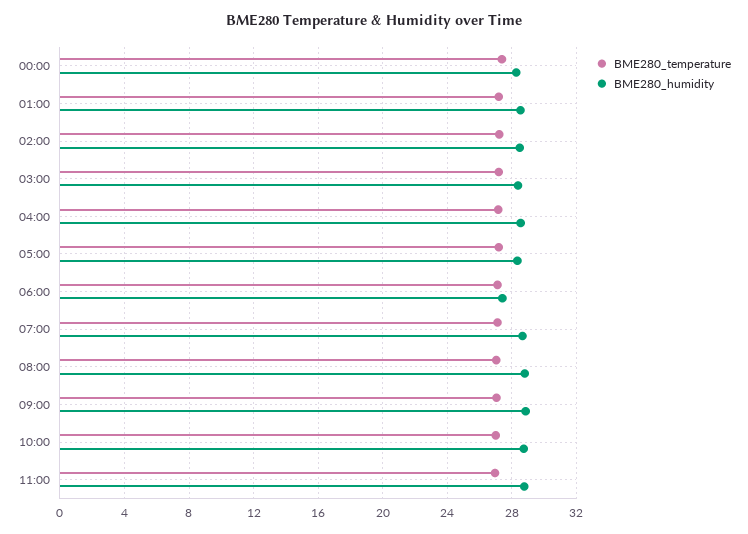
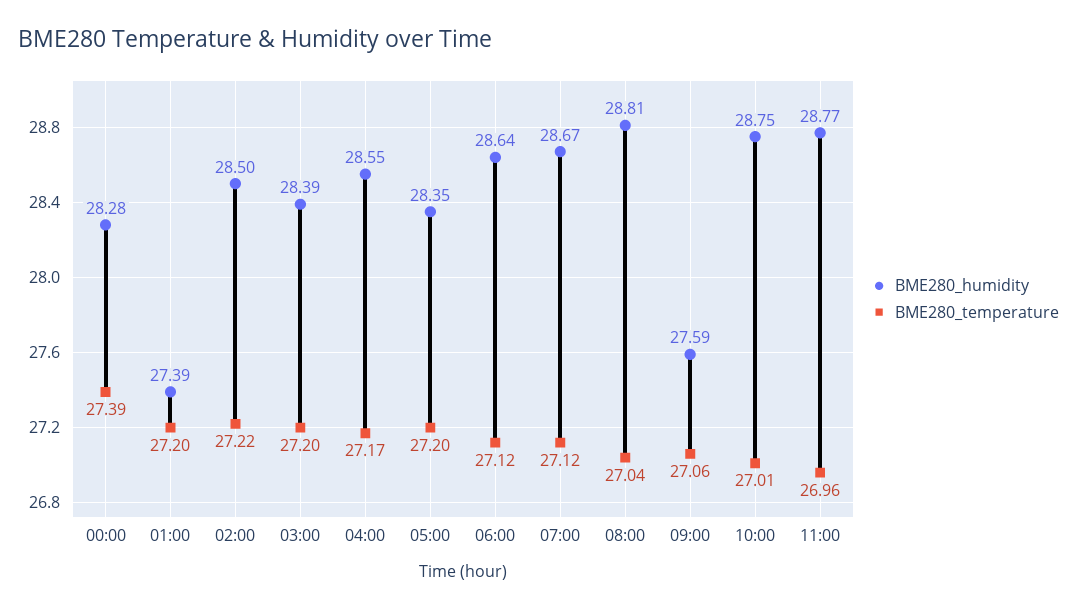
  {
    "BME280_temperature": {
      "00:00": 27.39,
      "01:00": 27.2,
      "02:00": 27.22,
      "03:00": 27.2,
      "04:00": 27.17,
      "05:00": 27.2,
      "06:00": 27.12,
      "07:00": 27.12,
      "08:00": 27.04,
      "09:00": 27.06,
      "10:00": 27.01,
      "11:00": 26.96
    },
    "BME280_humidity": {
      "00:00": 28.28,
-     "01:00": 28.5,
+     "01:00": 27.39,
      "02:00": 28.5,
      "03:00": 28.39,
      "04:00": 28.55,
      "05:00": 28.35,
-     "06:00": 27.5,
+     "06:00": 28.64,
      "07:00": 28.67,
      "08:00": 28.81,
-     "09:00": 29,
+     "09:00": 27.59,
      "10:00": 28.75,
      "11:00": 28.77
    }
  }

